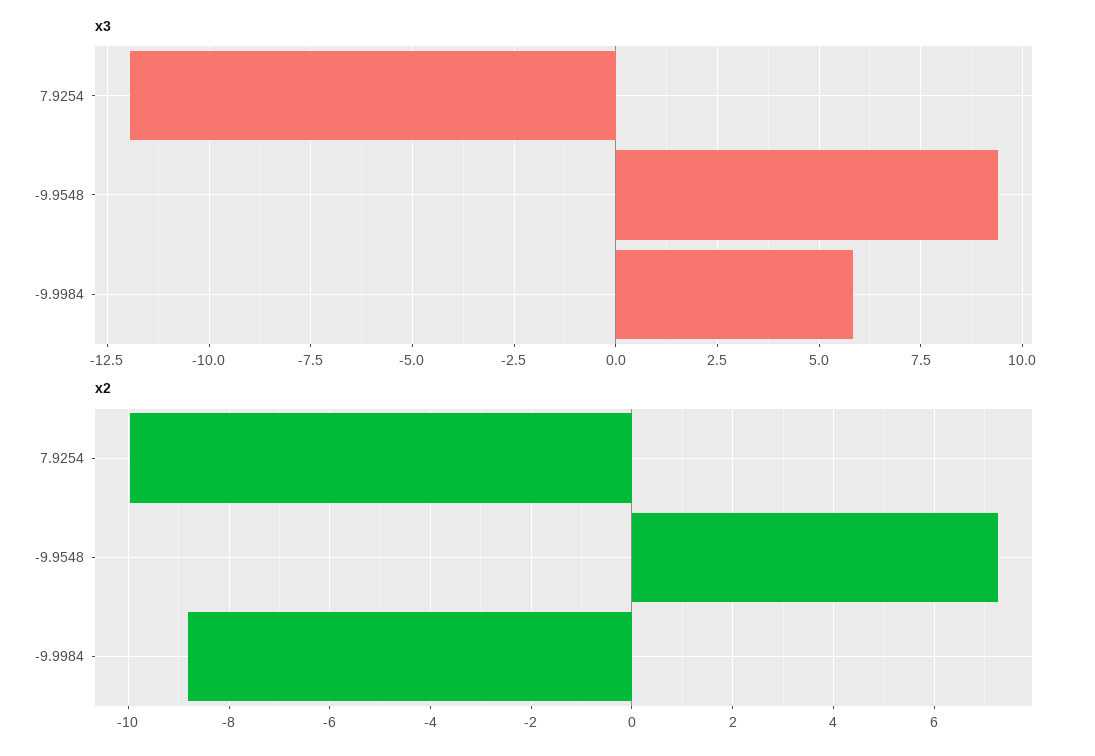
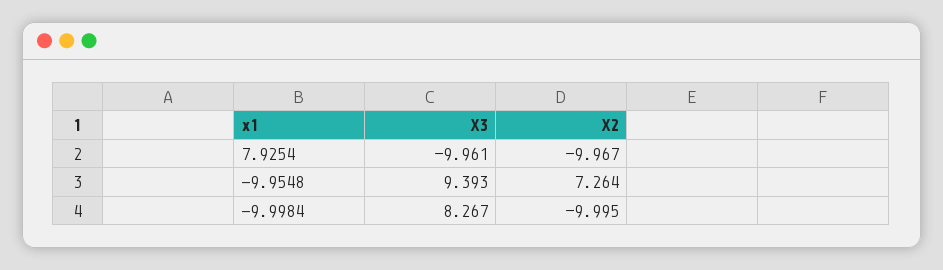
  {
    "x3": {
-     "7.9254": -12,
+     "7.9254": -9.961,
      "-9.9548": 9.393,
-     "-9.9984": 5.75
+     "-9.9984": 8.267
    },
    "x2": {
      "7.9254": -9.967,
      "-9.9548": 7.264,
-     "-9.9984": -8.8
+     "-9.9984": -9.995
    }
  }

